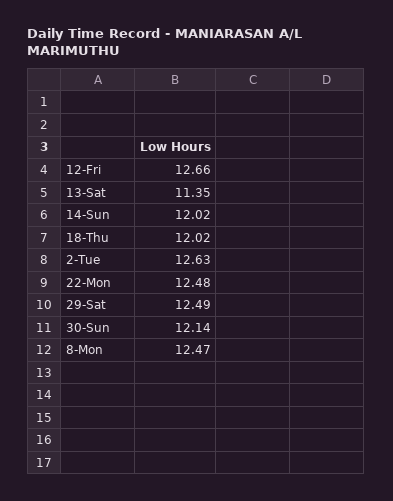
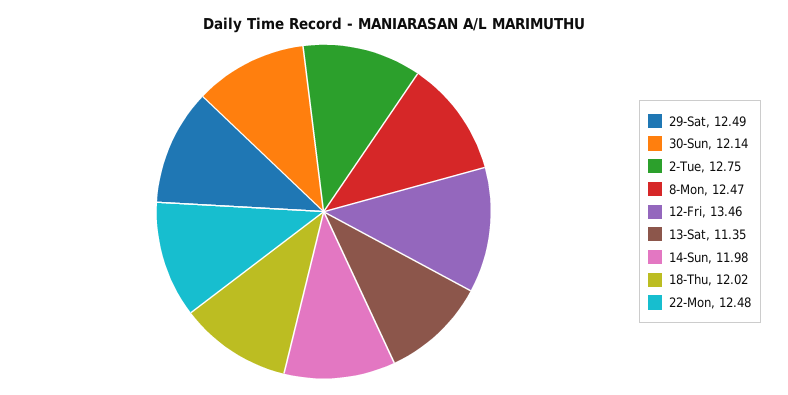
  {
-   "12-Fri": 12.66,
+   "12-Fri": 13.46,
    "13-Sat": 11.35,
-   "14-Sun": 12.02,
+   "14-Sun": 11.98,
    "18-Thu": 12.02,
-   "2-Tue": 12.63,
+   "2-Tue": 12.75,
    "22-Mon": 12.48,
    "29-Sat": 12.49,
    "30-Sun": 12.14,
    "8-Mon": 12.47
  }

